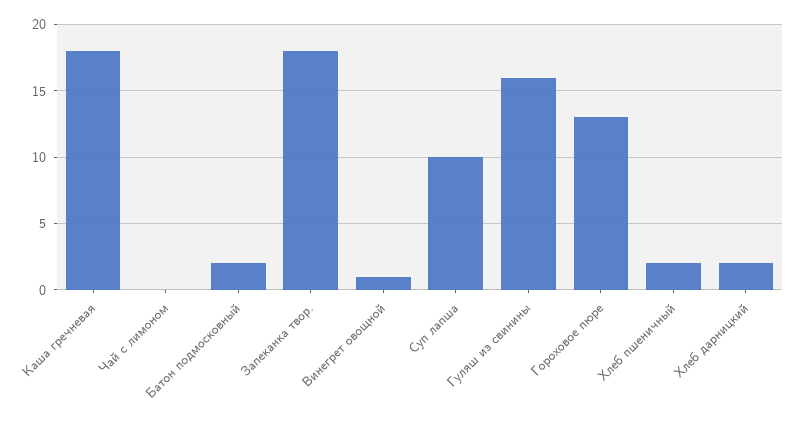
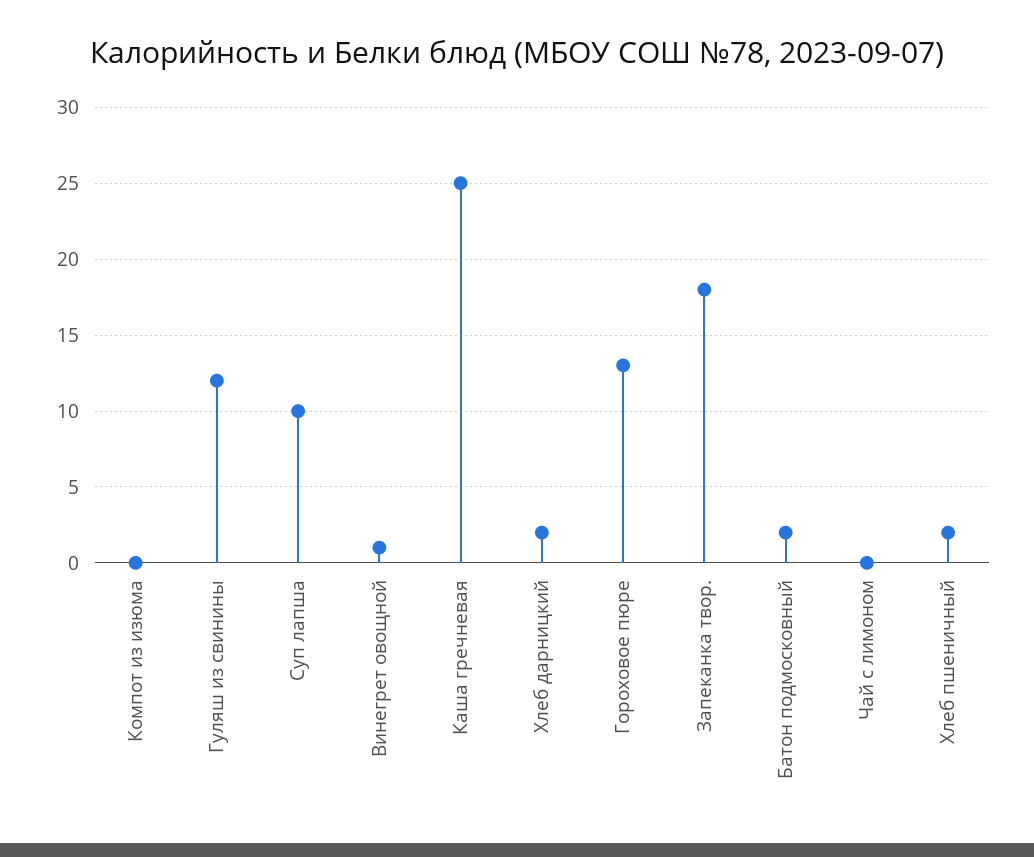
  {
-   "Каша гречневая": 18,
+   "Каша гречневая": 25,
    "Чай с лимоном": 0,
    "Батон подмосковный": 2,
    "Запеканка твор.": 18,
    "Винегрет овощной": 1,
    "Суп лапша": 10,
-   "Гуляш из свинины": 16,
+   "Гуляш из свинины": 12,
    "Гороховое пюре": 13,
    "Хлеб пшеничный": 2,
-   "Хлеб дарницкий": 2
+   "Хлеб дарницкий": 2,
+   "Компот из изюма": 0
  }

